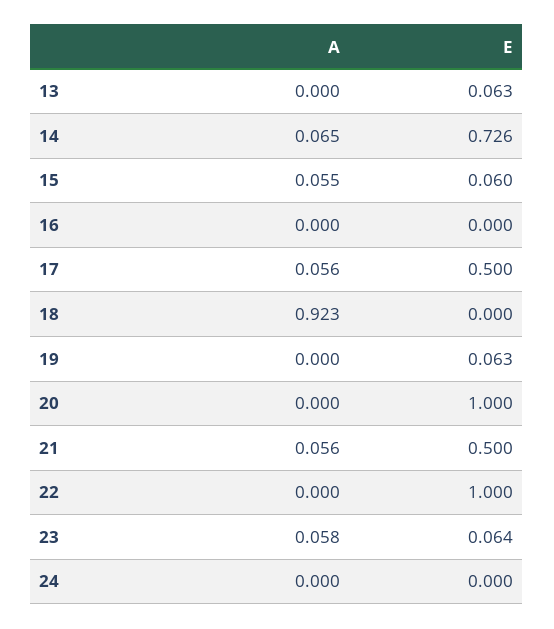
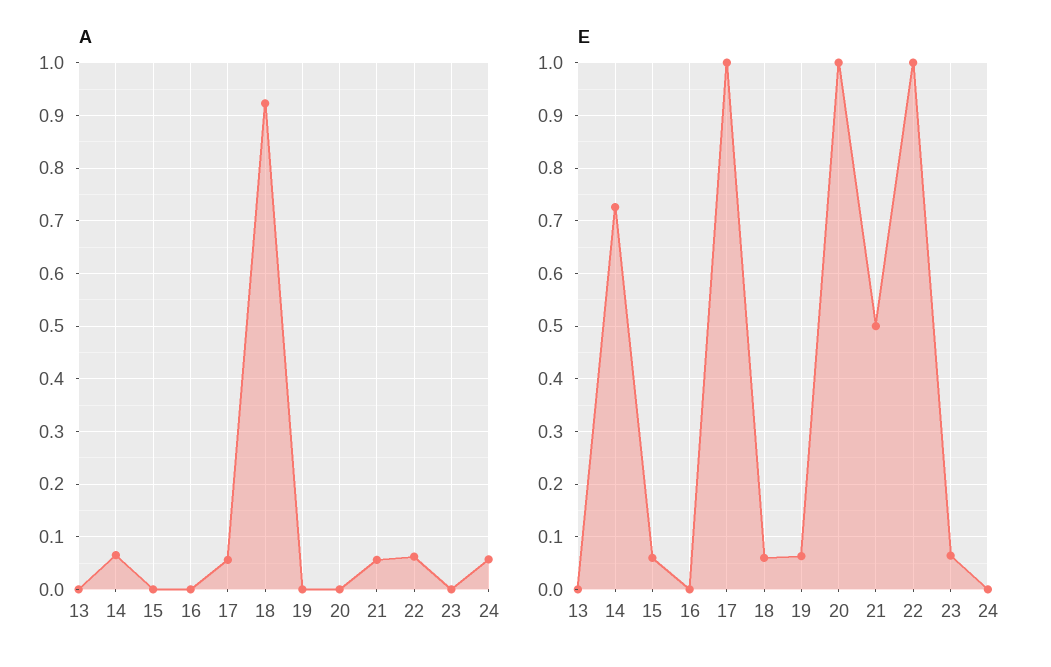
  {
    "A": {
      "13": 0,
      "14": 0.065,
-     "15": 0.055,
+     "15": 0,
      "16": 0,
      "17": 0.056,
      "18": 0.923,
      "19": 0,
      "20": 0,
      "21": 0.056,
-     "22": 0,
+     "22": 0.06,
-     "23": 0.058,
+     "23": 0,
-     "24": 0
+     "24": 0.06
    },
    "E": {
-     "13": 0.063,
+     "13": 0,
      "14": 0.726,
      "15": 0.06,
      "16": 0,
-     "17": 0.5,
+     "17": 1,
-     "18": 0,
+     "18": 0.06,
      "19": 0.063,
      "20": 1,
      "21": 0.5,
      "22": 1,
      "23": 0.064,
      "24": 0
    }
  }

